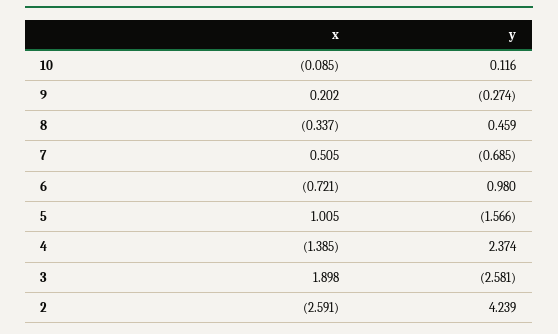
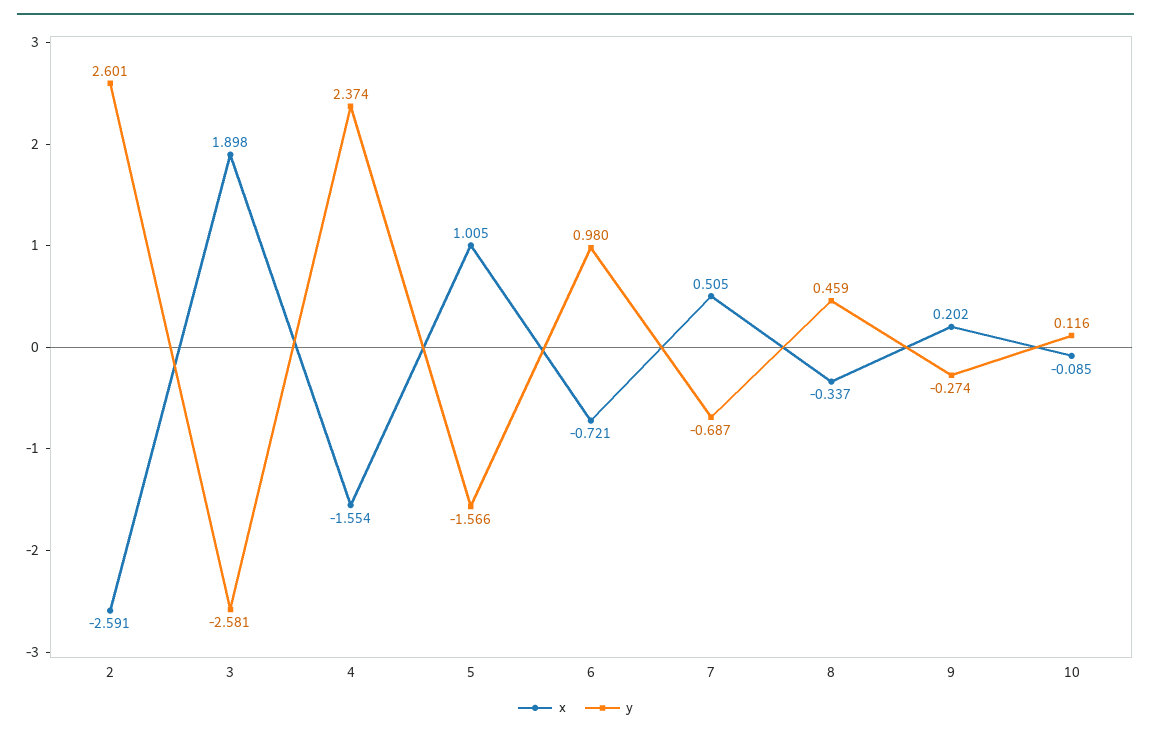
  {
    "x": {
      "10": -0.085,
      "9": 0.202,
      "8": -0.337,
      "7": 0.505,
      "6": -0.721,
      "5": 1.005,
-     "4": -1.385,
+     "4": -1.554,
      "3": 1.898,
      "2": -2.591
    },
    "y": {
      "10": 0.116,
      "9": -0.274,
      "8": 0.459,
-     "7": -0.685,
+     "7": -0.687,
      "6": 0.98,
      "5": -1.566,
      "4": 2.374,
      "3": -2.581,
-     "2": 4.239
+     "2": 2.601
    }
  }

